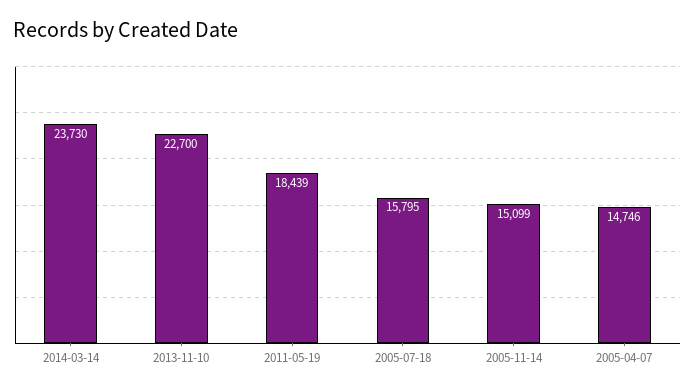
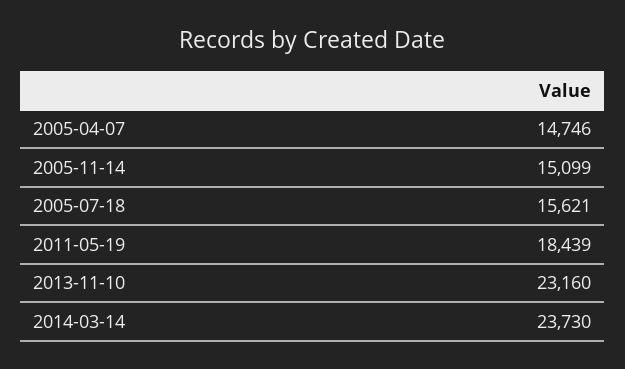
  {
    "2014-03-14": 23730,
-   "2013-11-10": 22700,
+   "2013-11-10": 23160,
    "2011-05-19": 18439,
-   "2005-07-18": 15795,
+   "2005-07-18": 15621,
    "2005-11-14": 15099,
    "2005-04-07": 14746
  }

